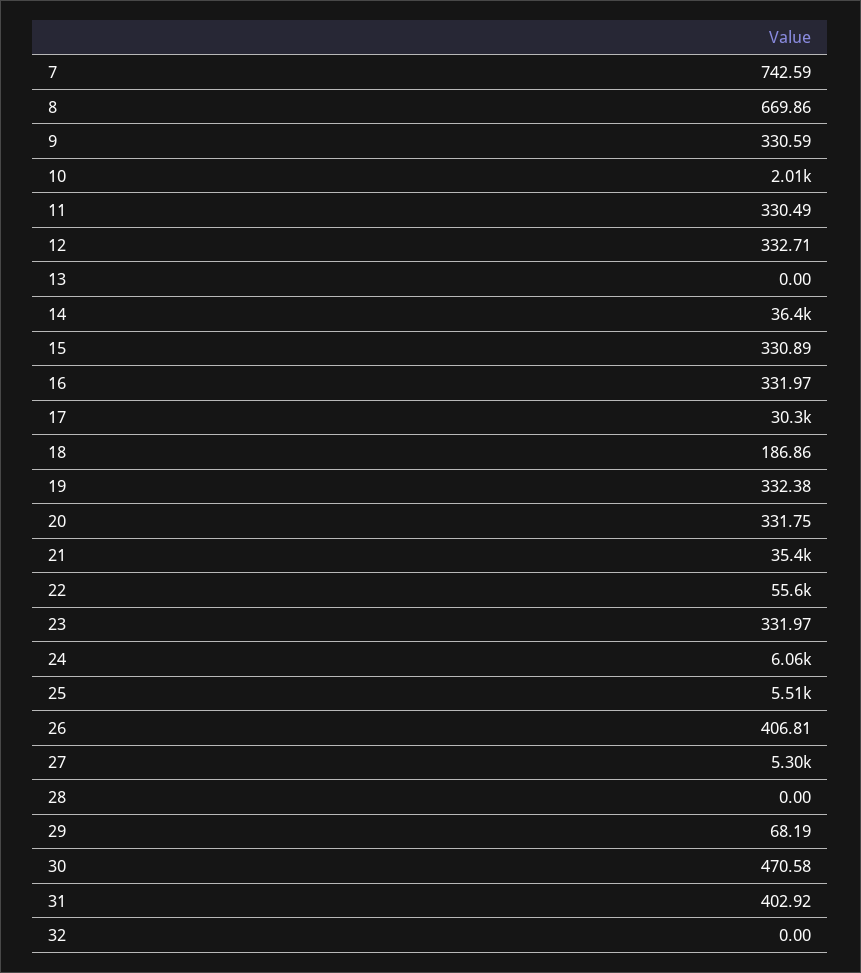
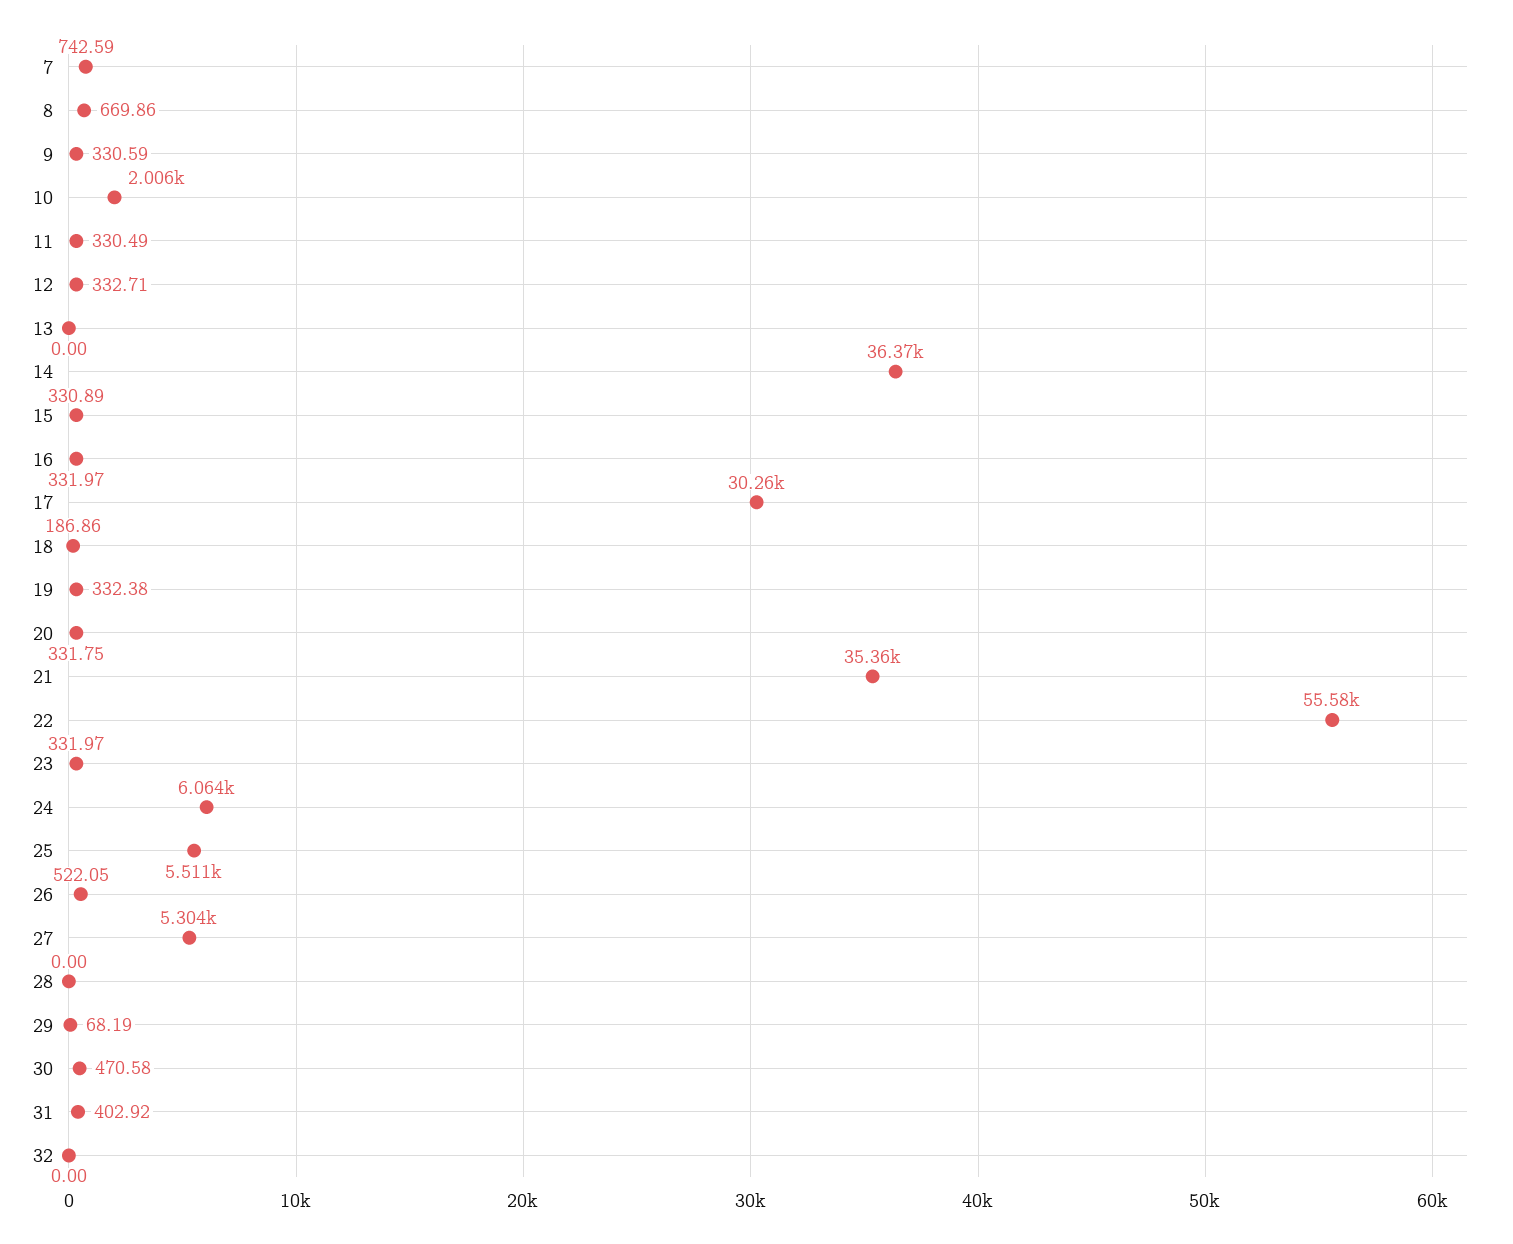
  {
    "7": 742.59,
    "8": 669.86,
    "9": 330.59,
    "10": 2006,
    "11": 330.49,
    "12": 332.71,
    "13": 0,
    "14": 36370,
    "15": 330.89,
    "16": 331.97,
    "17": 30260,
    "18": 186.86,
    "19": 332.38,
    "20": 331.75,
    "21": 35360,
    "22": 55580,
    "23": 331.97,
    "24": 6064,
    "25": 5511,
-   "26": 406.81,
+   "26": 522.05,
    "27": 5304,
    "28": 0,
    "29": 68.19,
    "30": 470.58,
    "31": 402.92,
    "32": 0
  }

